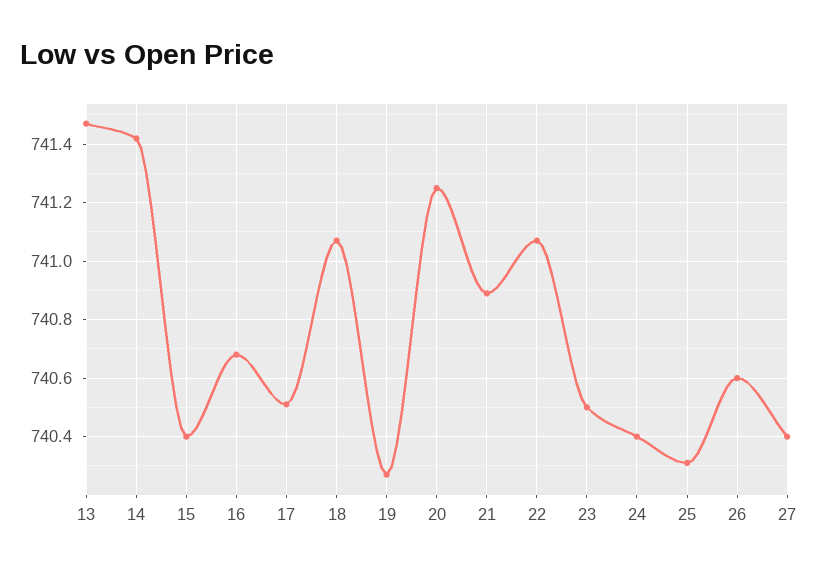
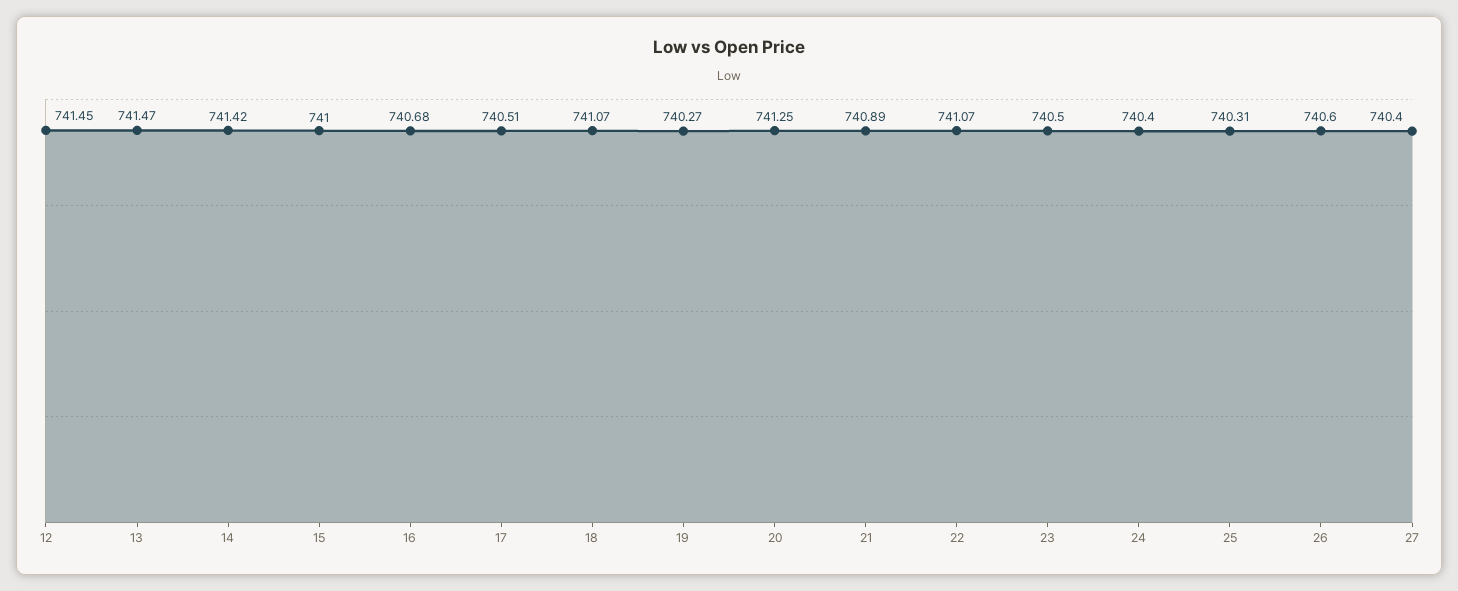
  {
    "13": 741.47,
    "14": 741.42,
-   "15": 740.4,
+   "15": 741,
    "16": 740.68,
    "17": 740.51,
    "18": 741.07,
    "19": 740.27,
    "20": 741.25,
    "21": 740.89,
    "22": 741.07,
    "23": 740.5,
    "24": 740.4,
    "25": 740.31,
    "26": 740.6,
-   "27": 740.4
+   "27": 740.4,
+   "12": 741.45
  }

